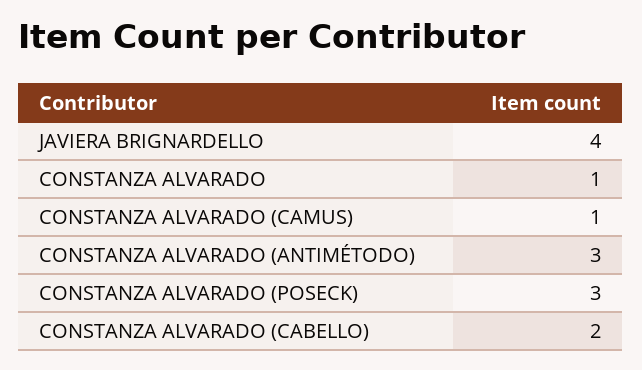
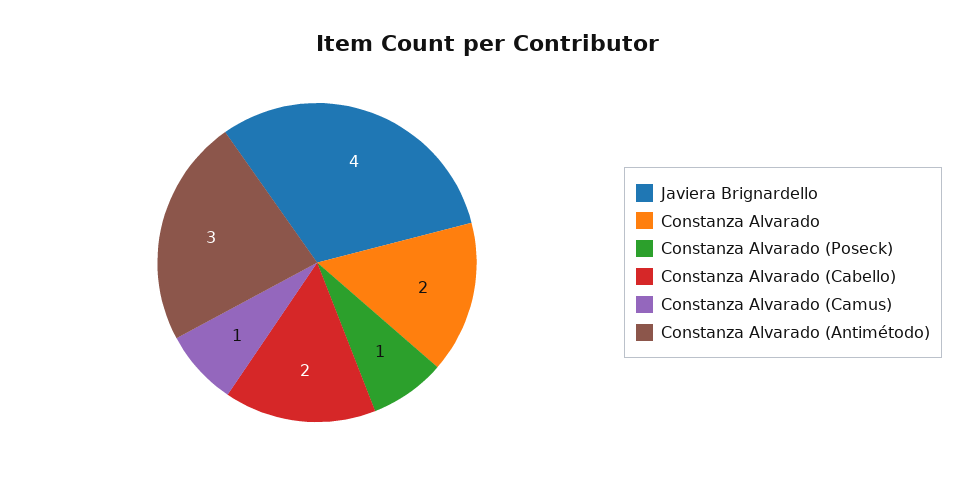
  {
    "JAVIERA BRIGNARDELLO": 4,
-   "CONSTANZA ALVARADO": 1,
+   "CONSTANZA ALVARADO": 2,
    "CONSTANZA ALVARADO (CAMUS)": 1,
    "CONSTANZA ALVARADO (ANTIMÉTODO)": 3,
-   "CONSTANZA ALVARADO (POSECK)": 3,
+   "CONSTANZA ALVARADO (POSECK)": 1,
    "CONSTANZA ALVARADO (CABELLO)": 2
  }

